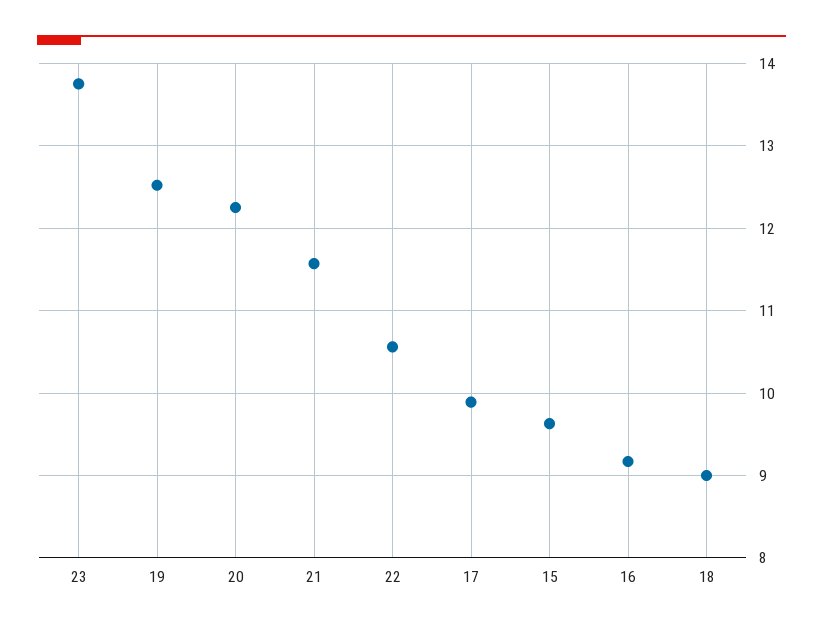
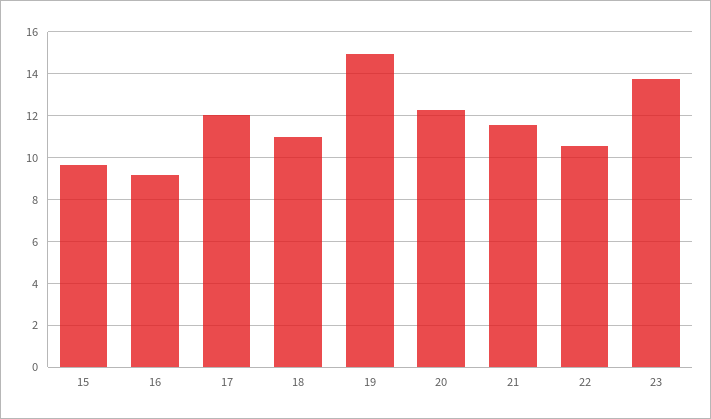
  {
    "23": 13.8,
-   "19": 12.5,
+   "19": 15,
    "20": 12.3,
    "21": 11.6,
    "22": 10.6,
-   "17": 9.9,
+   "17": 12,
    "15": 9.6,
    "16": 9.2,
-   "18": 9
+   "18": 11
  }

